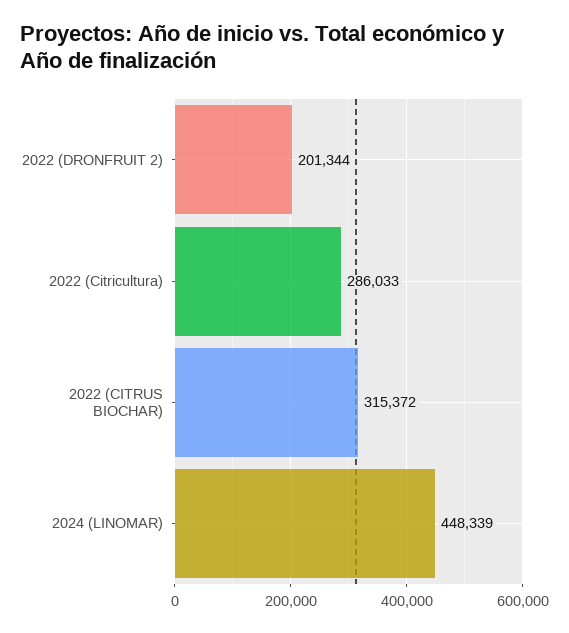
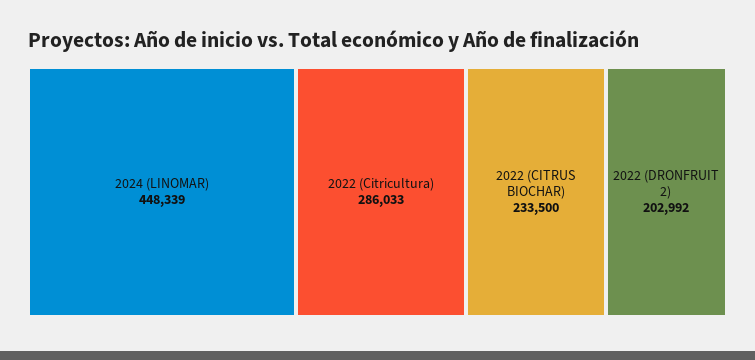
  {
-   "2022 (DRONFRUIT 2)": 201344,
+   "2022 (DRONFRUIT 2)": 202992,
    "2022 (Citricultura)": 286033,
-   "2022 (CITRUS BIOCHAR)": 315372,
+   "2022 (CITRUS BIOCHAR)": 233500,
    "2024 (LINOMAR)": 448339
  }

